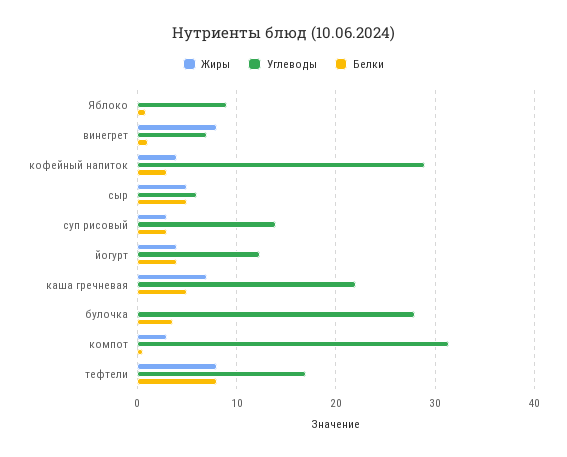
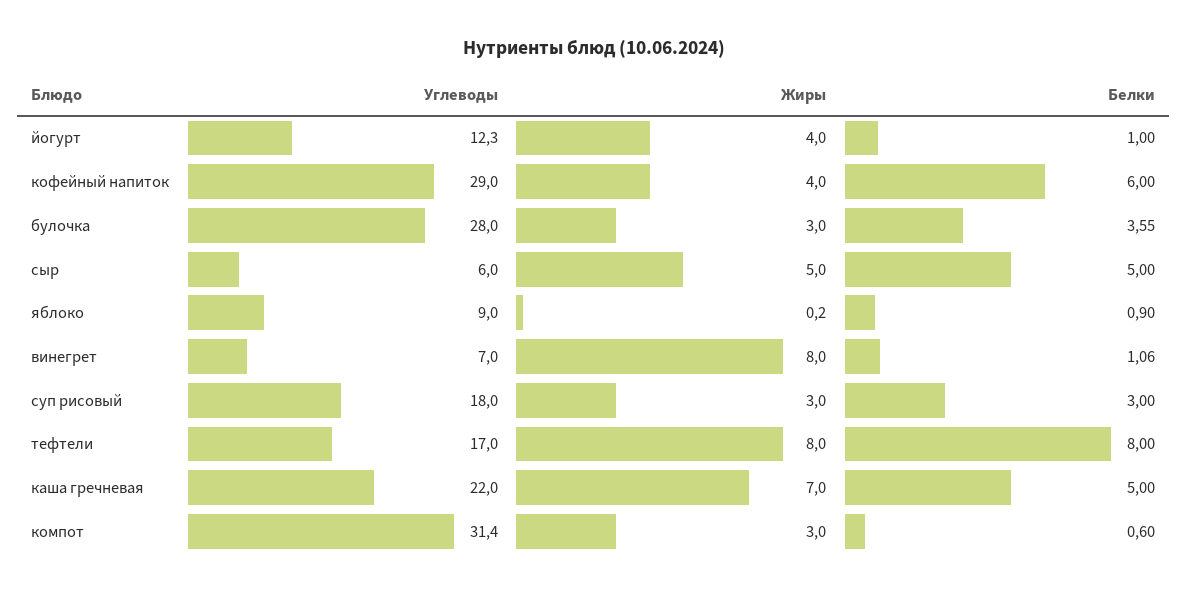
  {
    "Жиры": {
      "Яблоко": 0.2,
      "винегрет": 8,
      "кофейный напиток": 4,
      "сыр": 5,
      "суп рисовый": 3,
      "йогурт": 4,
      "каша гречневая": 7,
-     "булочка": 0,
+     "булочка": 3,
      "компот": 3,
      "тефтели": 8
    },
    "Углеводы": {
      "Яблоко": 9,
      "винегрет": 7,
      "кофейный напиток": 29,
      "сыр": 6,
-     "суп рисовый": 14,
+     "суп рисовый": 18,
      "йогурт": 12.3,
      "каша гречневая": 22,
      "булочка": 28,
      "компот": 31.4,
      "тефтели": 17
    },
    "Белки": {
      "Яблоко": 0.9,
      "винегрет": 1.06,
-     "кофейный напиток": 3,
+     "кофейный напиток": 6,
      "сыр": 5,
      "суп рисовый": 3,
-     "йогурт": 4,
+     "йогурт": 1,
      "каша гречневая": 5,
      "булочка": 3.55,
      "компот": 0.6,
      "тефтели": 8
    }
  }

